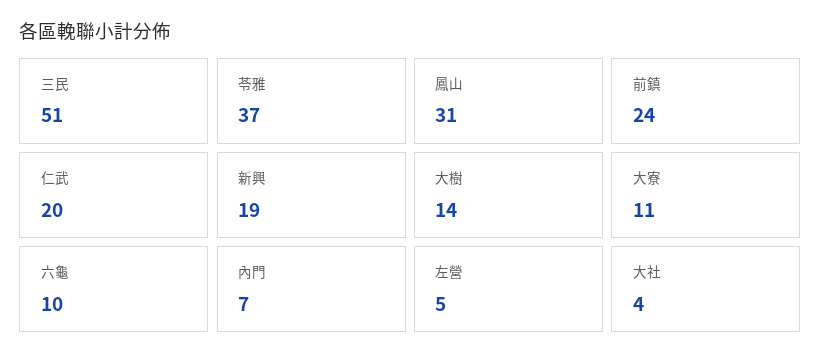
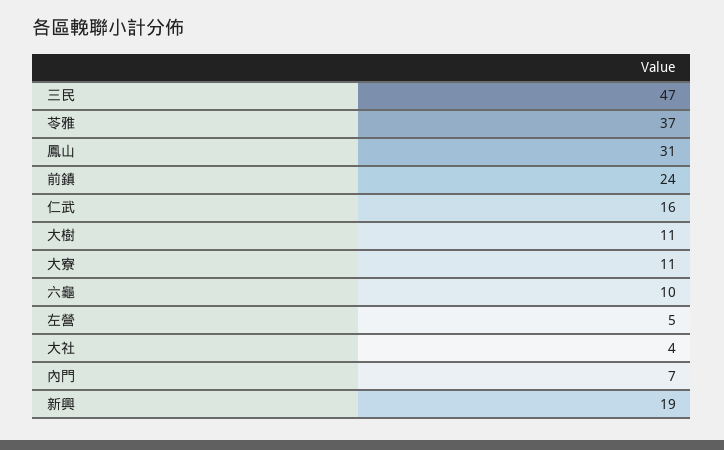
  {
-   "三民": 51,
+   "三民": 47,
    "苓雅": 37,
    "鳳山": 31,
    "前鎮": 24,
-   "仁武": 20,
+   "仁武": 16,
    "新興": 19,
-   "大樹": 14,
+   "大樹": 11,
    "大寮": 11,
    "六龜": 10,
    "內門": 7,
    "左營": 5,
    "大社": 4
  }

